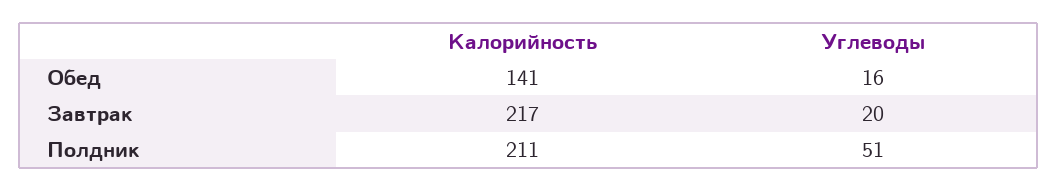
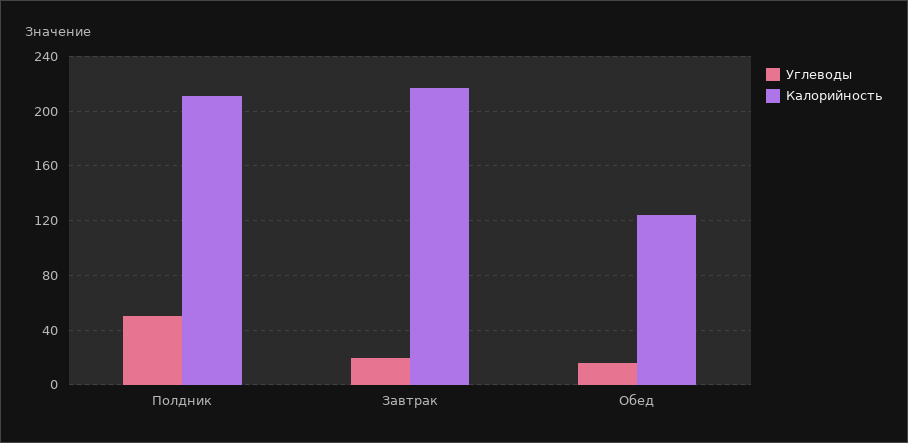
  {
    "Калорийность": {
-     "Обед": 141,
+     "Обед": 125,
      "Завтрак": 217,
      "Полдник": 211
    },
    "Углеводы": {
      "Обед": 16,
      "Завтрак": 20,
      "Полдник": 51
    }
  }

